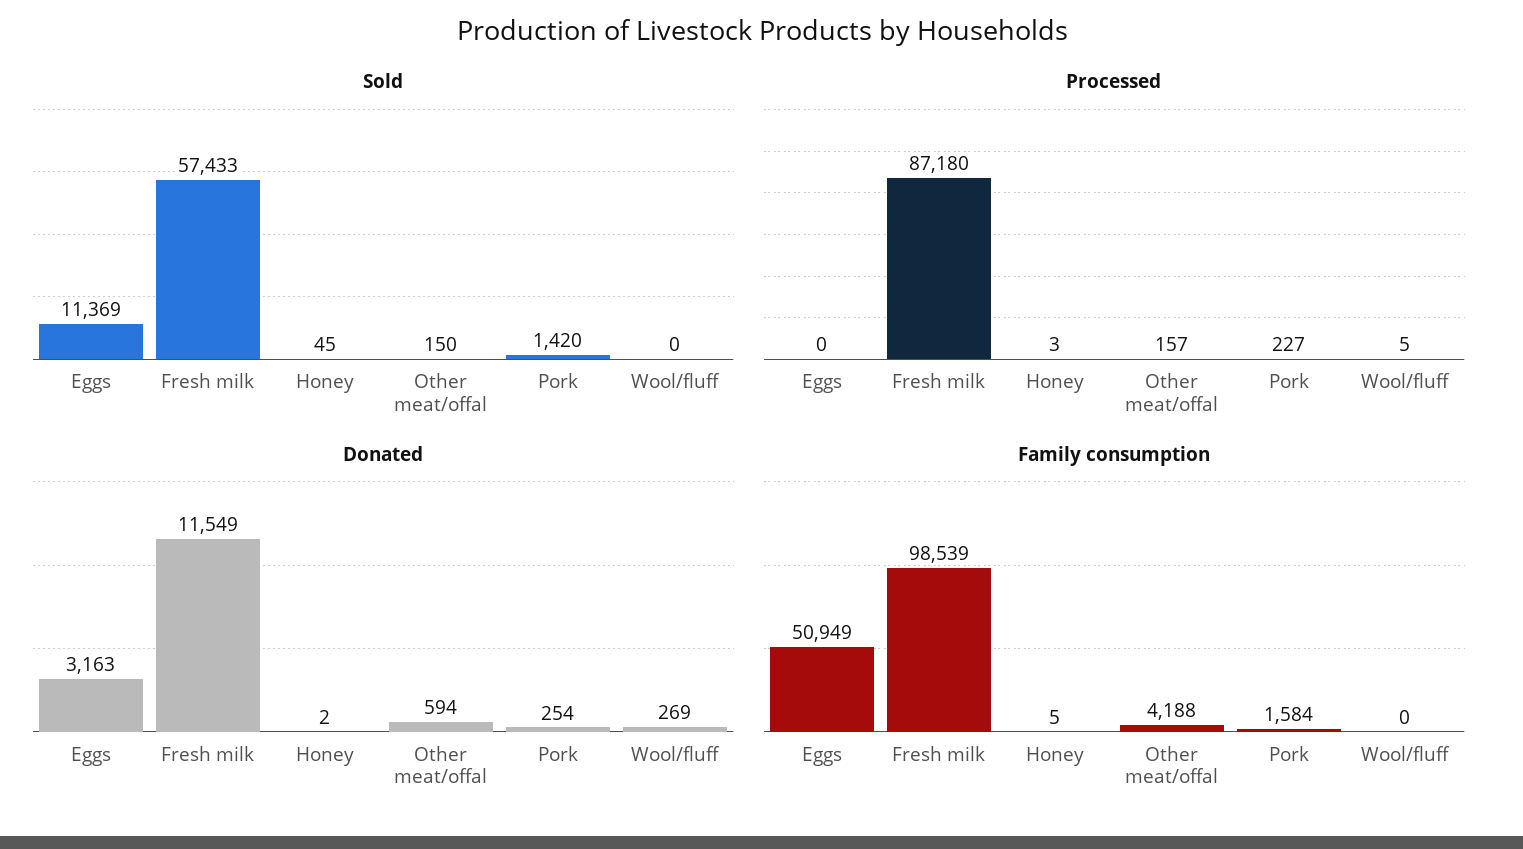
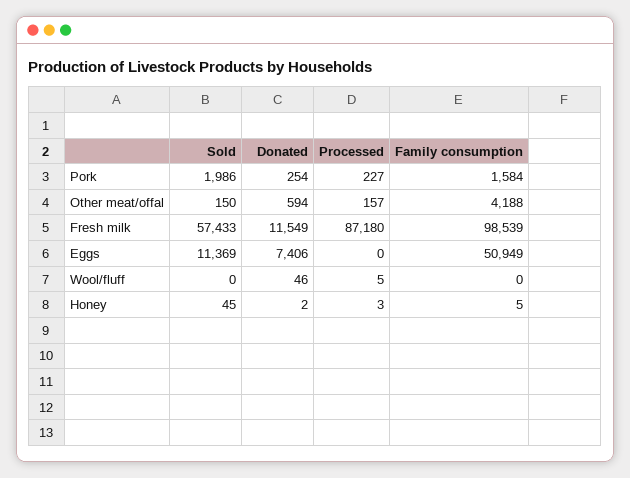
  {
    "Sold": {
      "Eggs": 11369,
      "Fresh milk": 57433,
      "Honey": 45,
      "Other meat/offal": 150,
-     "Pork": 1420,
+     "Pork": 1986,
      "Wool/fluff": 0
    },
    "Processed": {
      "Eggs": 0,
      "Fresh milk": 87180,
      "Honey": 3,
      "Other meat/offal": 157,
      "Pork": 227,
      "Wool/fluff": 5
    },
    "Donated": {
-     "Eggs": 3163,
+     "Eggs": 7406,
      "Fresh milk": 11549,
      "Honey": 2,
      "Other meat/offal": 594,
      "Pork": 254,
-     "Wool/fluff": 269
+     "Wool/fluff": 46
    },
    "Family consumption": {
      "Eggs": 50949,
      "Fresh milk": 98539,
      "Honey": 5,
      "Other meat/offal": 4188,
      "Pork": 1584,
      "Wool/fluff": 0
    }
  }

